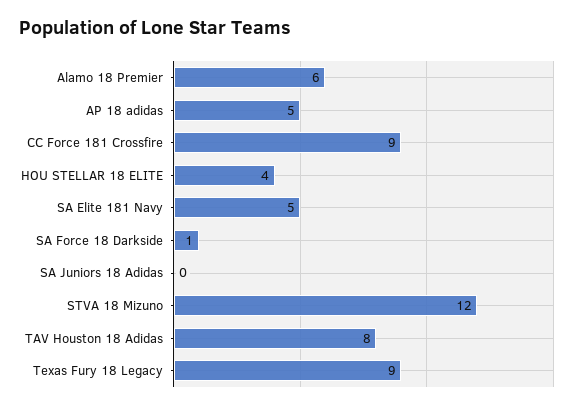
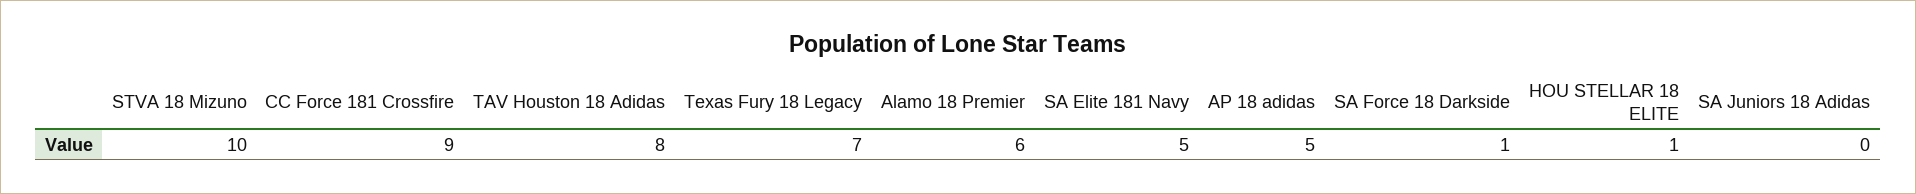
  {
    "Alamo 18 Premier": 6,
    "AP 18 adidas": 5,
    "CC Force 181 Crossfire": 9,
-   "HOU STELLAR 18 ELITE": 4,
+   "HOU STELLAR 18 ELITE": 1,
    "SA Elite 181 Navy": 5,
    "SA Force 18 Darkside": 1,
    "SA Juniors 18 Adidas": 0,
-   "STVA 18 Mizuno": 12,
+   "STVA 18 Mizuno": 10,
    "TAV Houston 18 Adidas": 8,
-   "Texas Fury 18 Legacy": 9
+   "Texas Fury 18 Legacy": 7
  }

